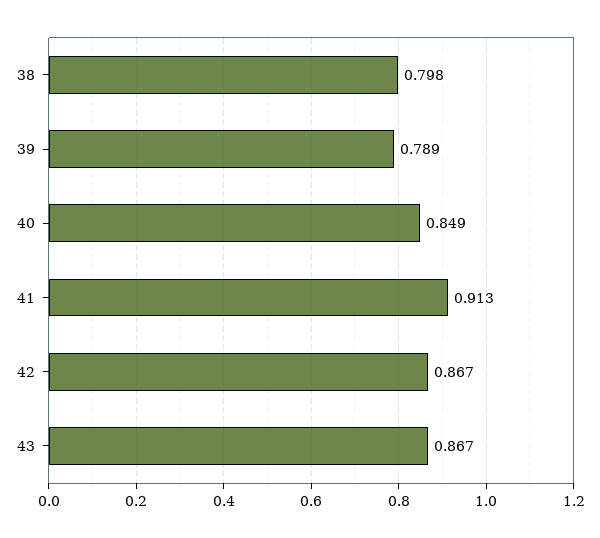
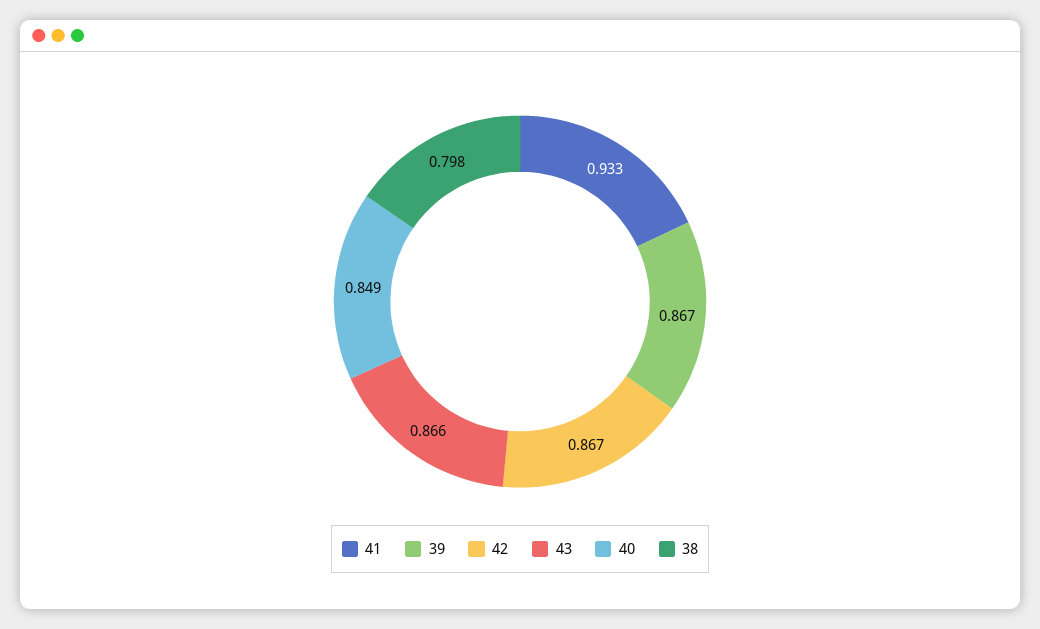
  {
    "38": 0.798,
-   "39": 0.789,
+   "39": 0.867,
    "40": 0.849,
-   "41": 0.913,
+   "41": 0.933,
    "42": 0.867,
-   "43": 0.867
+   "43": 0.866
  }

